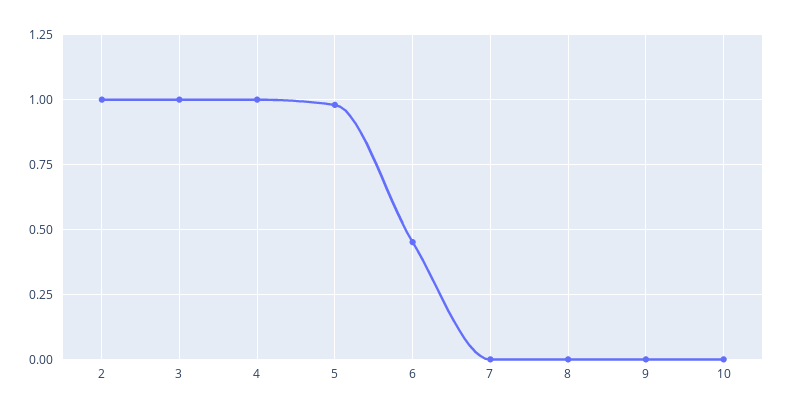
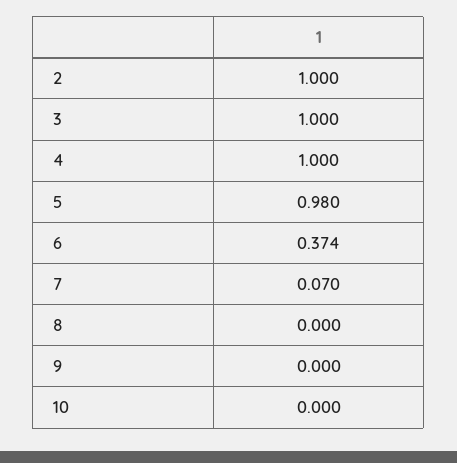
  {
    "2": 1,
    "3": 1,
    "4": 1,
    "5": 0.98,
-   "6": 0.45,
+   "6": 0.374,
-   "7": 0,
+   "7": 0.07,
    "8": 0,
    "9": 0,
    "10": 0
  }

